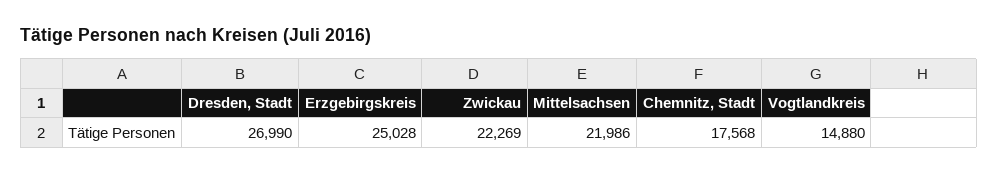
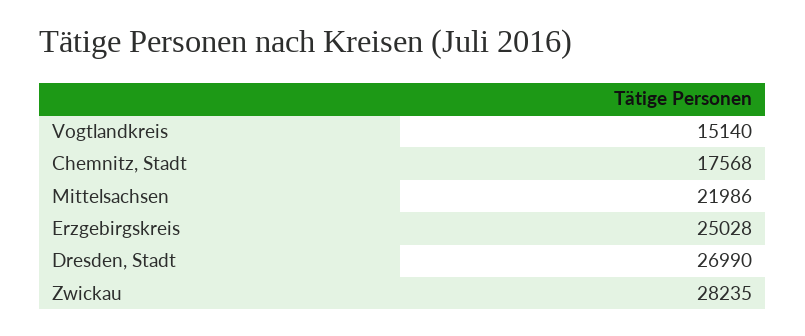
  {
    "Dresden, Stadt": 26990,
    "Erzgebirgskreis": 25028,
-   "Zwickau": 22269,
+   "Zwickau": 28235,
    "Mittelsachsen": 21986,
    "Chemnitz, Stadt": 17568,
-   "Vogtlandkreis": 14880
+   "Vogtlandkreis": 15140
  }

